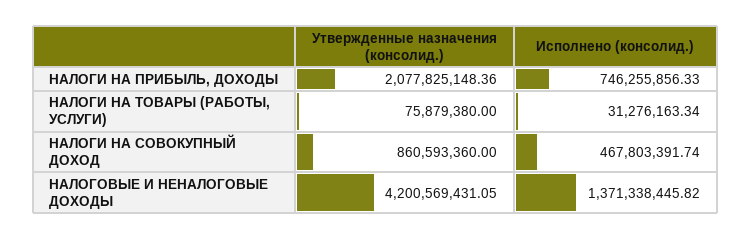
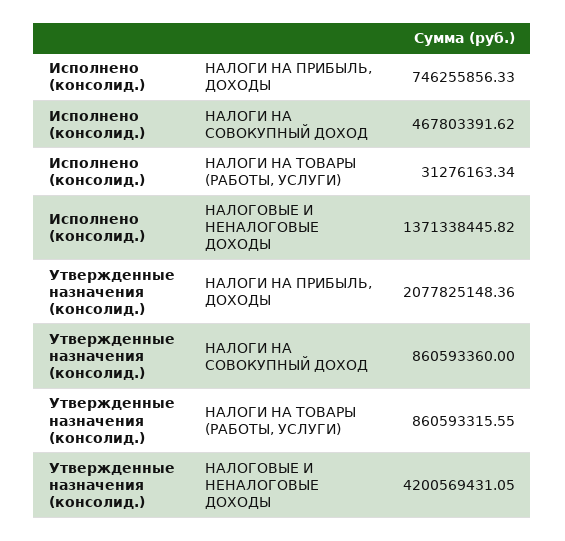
  {
    "Утвержденные назначения (консолид.)": {
      "НАЛОГИ НА ПРИБЫЛЬ, ДОХОДЫ": 2077825148.36,
-     "НАЛОГИ НА ТОВАРЫ (РАБОТЫ, УСЛУГИ)": 75879380,
+     "НАЛОГИ НА ТОВАРЫ (РАБОТЫ, УСЛУГИ)": 860593315.55,
      "НАЛОГИ НА СОВОКУПНЫЙ ДОХОД": 860593360,
      "НАЛОГОВЫЕ И НЕНАЛОГОВЫЕ ДОХОДЫ": 4200569431.05
    },
    "Исполнено (консолид.)": {
      "НАЛОГИ НА ПРИБЫЛЬ, ДОХОДЫ": 746255856.33,
      "НАЛОГИ НА ТОВАРЫ (РАБОТЫ, УСЛУГИ)": 31276163.34,
-     "НАЛОГИ НА СОВОКУПНЫЙ ДОХОД": 467803391.74,
+     "НАЛОГИ НА СОВОКУПНЫЙ ДОХОД": 467803391.62,
      "НАЛОГОВЫЕ И НЕНАЛОГОВЫЕ ДОХОДЫ": 1371338445.82
    }
  }

